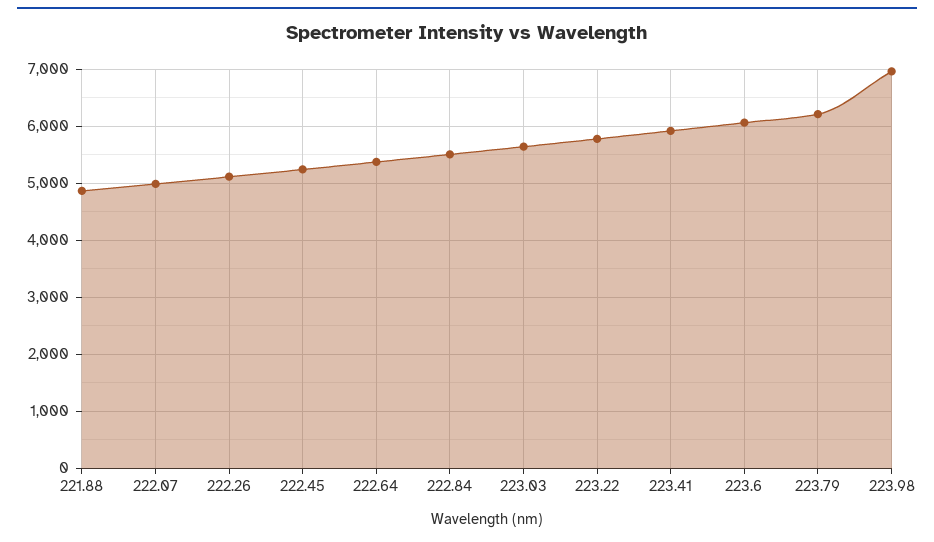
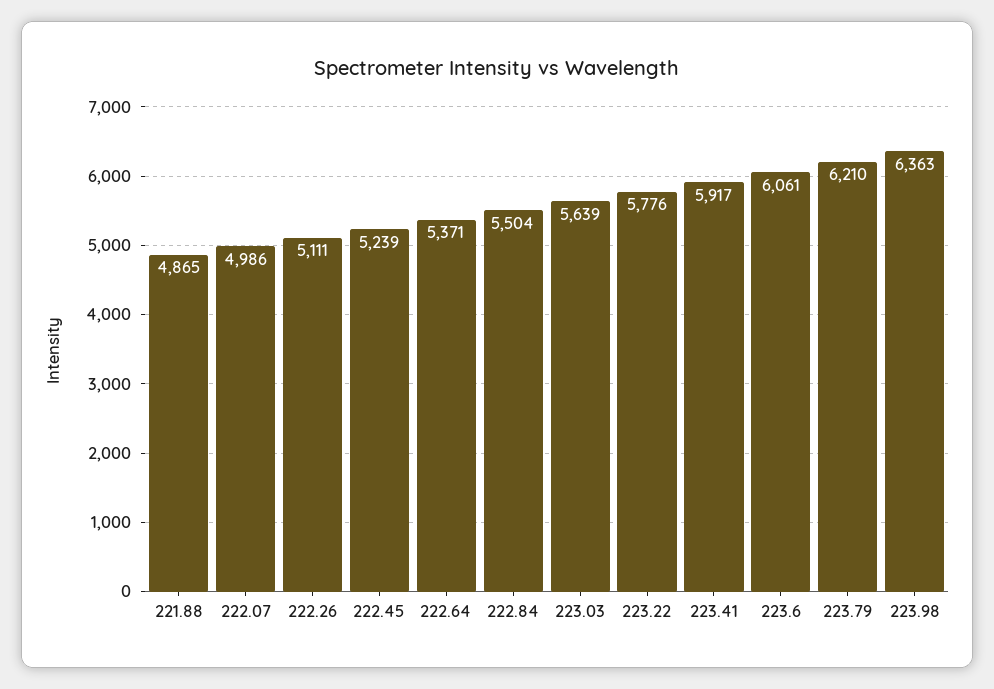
  {
    "221.88": 4865,
    "222.07": 4986,
    "222.26": 5111,
    "222.45": 5239,
    "222.64": 5371,
    "222.84": 5504,
    "223.03": 5639,
    "223.22": 5776,
    "223.41": 5917,
    "223.6": 6061,
    "223.79": 6210,
-   "223.98": 7000
+   "223.98": 6363
  }

